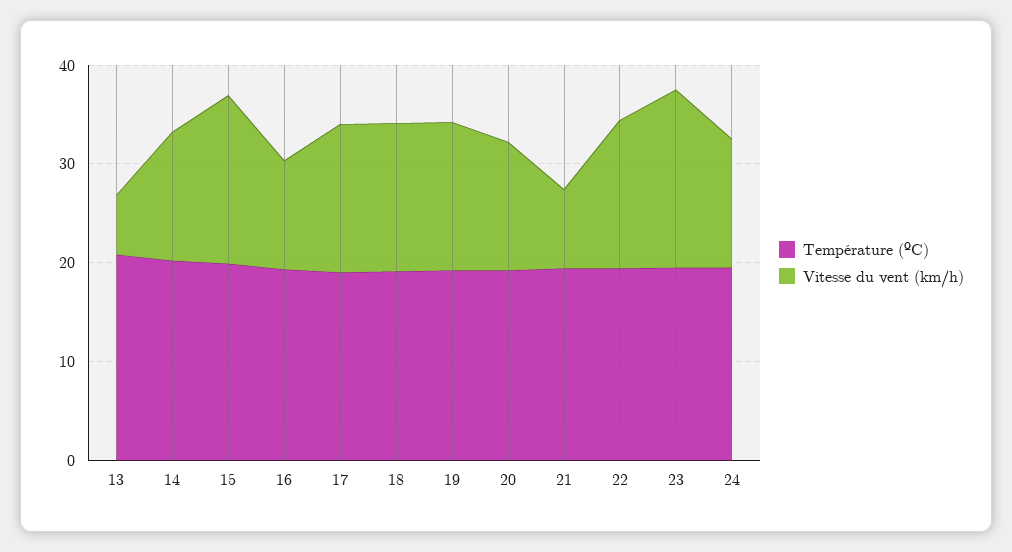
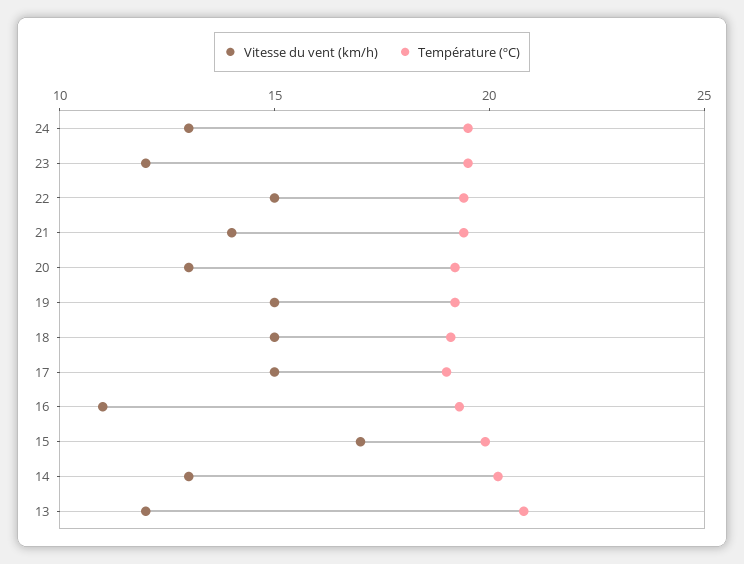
  {
    "Température (ºC)": {
      "13": 21,
      "14": 20,
      "15": 20,
      "16": 19,
      "17": 19,
      "18": 19,
      "19": 19,
      "20": 19,
      "21": 19,
      "22": 19,
      "23": 20,
      "24": 20
    },
    "Vitesse du vent (km/h)": {
-     "13": 6,
+     "13": 12,
      "14": 13,
      "15": 17,
      "16": 11,
      "17": 15,
      "18": 15,
      "19": 15,
      "20": 13,
-     "21": 8,
+     "21": 14,
      "22": 15,
-     "23": 18,
+     "23": 12,
      "24": 13
    }
  }

